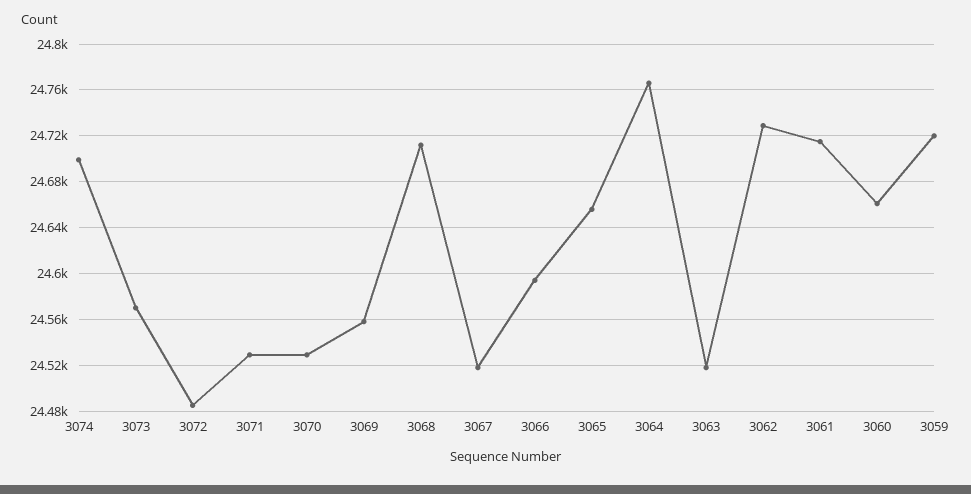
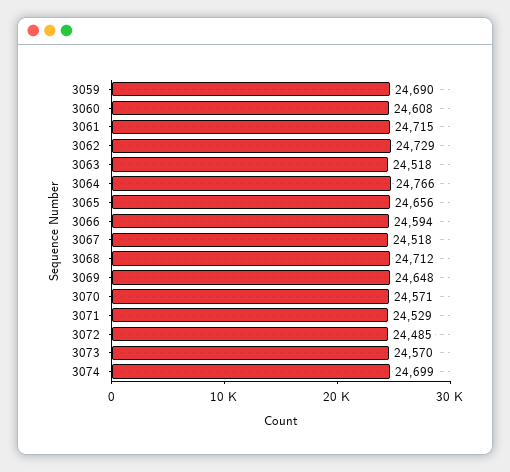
  {
    "3074": 24699,
    "3073": 24570,
    "3072": 24485,
    "3071": 24529,
-   "3070": 24530,
+   "3070": 24571,
-   "3069": 24560,
+   "3069": 24648,
    "3068": 24712,
    "3067": 24518,
    "3066": 24594,
    "3065": 24656,
    "3064": 24766,
    "3063": 24518,
    "3062": 24729,
    "3061": 24715,
-   "3060": 24660,
+   "3060": 24608,
-   "3059": 24720
+   "3059": 24690
  }

